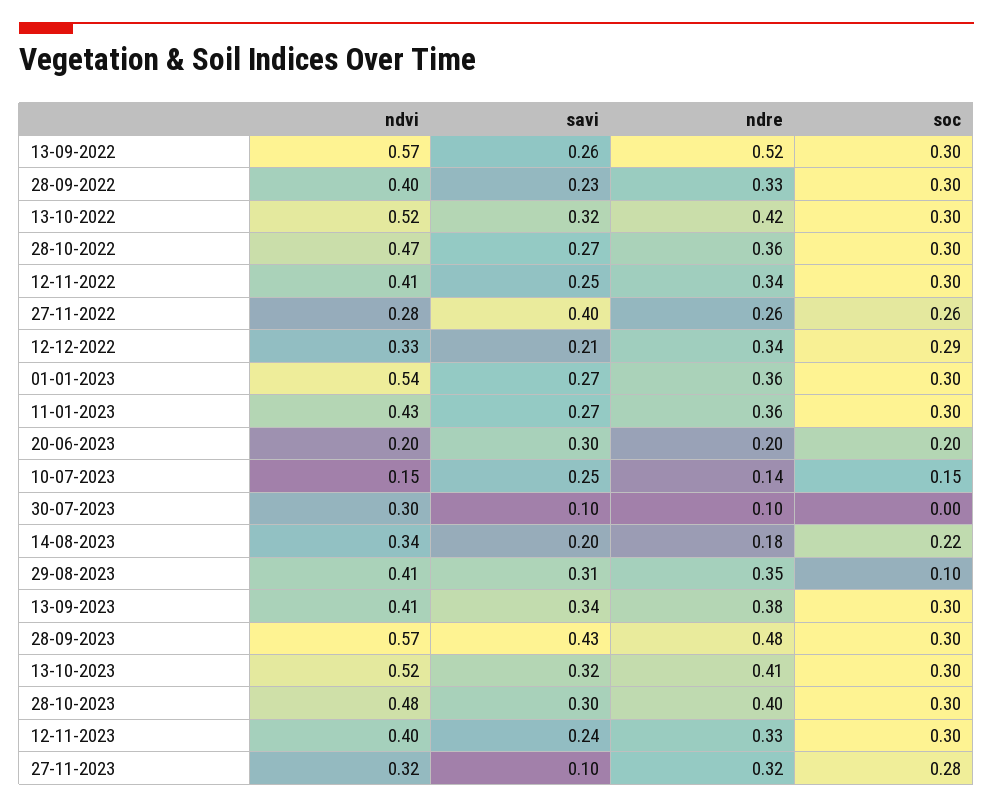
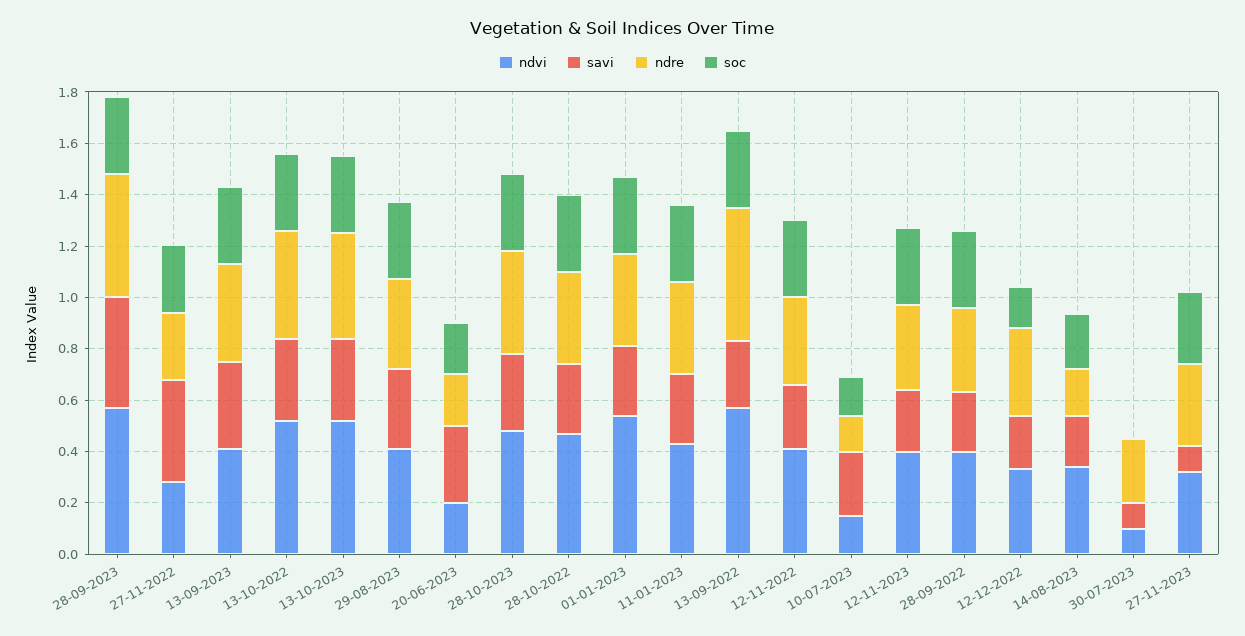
  {
    "ndvi": {
      "13-09-2022": 0.57,
      "28-09-2022": 0.4,
      "13-10-2022": 0.52,
      "28-10-2022": 0.47,
      "12-11-2022": 0.41,
      "27-11-2022": 0.28,
      "12-12-2022": 0.33,
      "01-01-2023": 0.54,
      "11-01-2023": 0.43,
      "20-06-2023": 0.2,
      "10-07-2023": 0.15,
-     "30-07-2023": 0.3,
+     "30-07-2023": 0.1,
      "14-08-2023": 0.34,
      "29-08-2023": 0.41,
      "13-09-2023": 0.41,
      "28-09-2023": 0.57,
      "13-10-2023": 0.52,
      "28-10-2023": 0.48,
      "12-11-2023": 0.4,
      "27-11-2023": 0.32
    },
    "savi": {
      "13-09-2022": 0.26,
      "28-09-2022": 0.23,
      "13-10-2022": 0.32,
      "28-10-2022": 0.27,
      "12-11-2022": 0.25,
      "27-11-2022": 0.4,
      "12-12-2022": 0.21,
      "01-01-2023": 0.27,
      "11-01-2023": 0.27,
      "20-06-2023": 0.3,
      "10-07-2023": 0.25,
      "30-07-2023": 0.1,
      "14-08-2023": 0.2,
      "29-08-2023": 0.31,
      "13-09-2023": 0.34,
      "28-09-2023": 0.43,
      "13-10-2023": 0.32,
      "28-10-2023": 0.3,
      "12-11-2023": 0.24,
      "27-11-2023": 0.1
    },
    "ndre": {
      "13-09-2022": 0.52,
      "28-09-2022": 0.33,
      "13-10-2022": 0.42,
      "28-10-2022": 0.36,
      "12-11-2022": 0.34,
      "27-11-2022": 0.26,
      "12-12-2022": 0.34,
      "01-01-2023": 0.36,
      "11-01-2023": 0.36,
      "20-06-2023": 0.2,
      "10-07-2023": 0.14,
-     "30-07-2023": 0.1,
+     "30-07-2023": 0.25,
      "14-08-2023": 0.18,
      "29-08-2023": 0.35,
      "13-09-2023": 0.38,
      "28-09-2023": 0.48,
      "13-10-2023": 0.41,
      "28-10-2023": 0.4,
      "12-11-2023": 0.33,
      "27-11-2023": 0.32
    },
    "soc": {
      "13-09-2022": 0.3,
      "28-09-2022": 0.3,
      "13-10-2022": 0.3,
      "28-10-2022": 0.3,
      "12-11-2022": 0.3,
      "27-11-2022": 0.26,
-     "12-12-2022": 0.29,
+     "12-12-2022": 0.15,
      "01-01-2023": 0.3,
      "11-01-2023": 0.3,
      "20-06-2023": 0.2,
      "10-07-2023": 0.15,
      "30-07-2023": 0,
      "14-08-2023": 0.22,
-     "29-08-2023": 0.1,
+     "29-08-2023": 0.3,
      "13-09-2023": 0.3,
      "28-09-2023": 0.3,
      "13-10-2023": 0.3,
      "28-10-2023": 0.3,
      "12-11-2023": 0.3,
      "27-11-2023": 0.28
    }
  }

